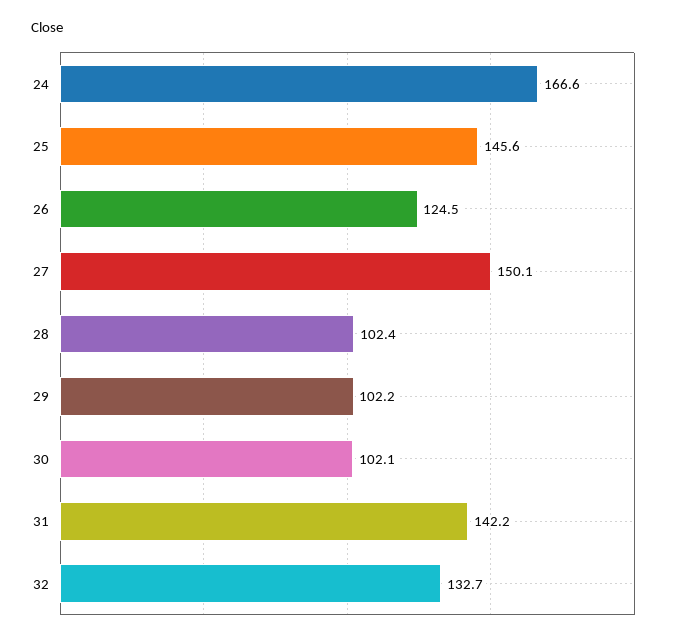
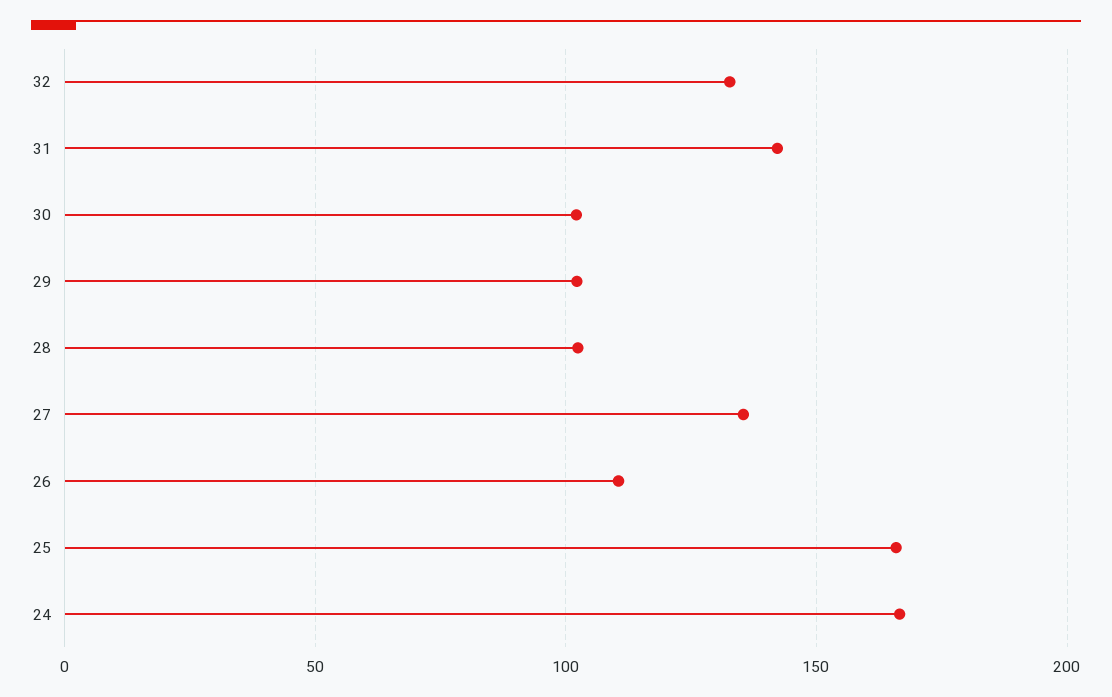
  {
    "24": 166.6,
-   "25": 145.6,
+   "25": 165,
-   "26": 124.5,
+   "26": 110,
-   "27": 150.1,
+   "27": 135,
    "28": 102.4,
    "29": 102.2,
    "30": 102.1,
    "31": 142.2,
    "32": 132.7
  }

